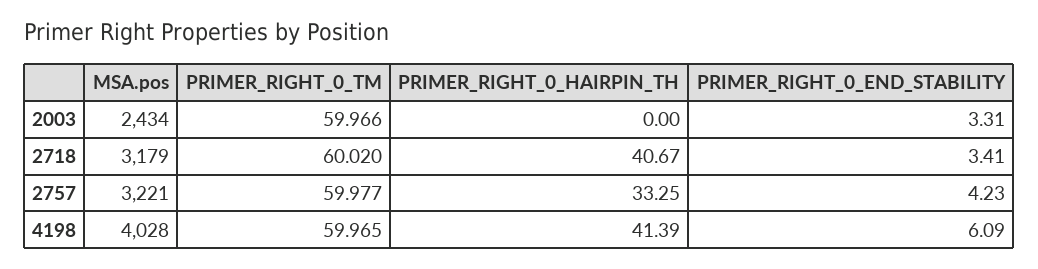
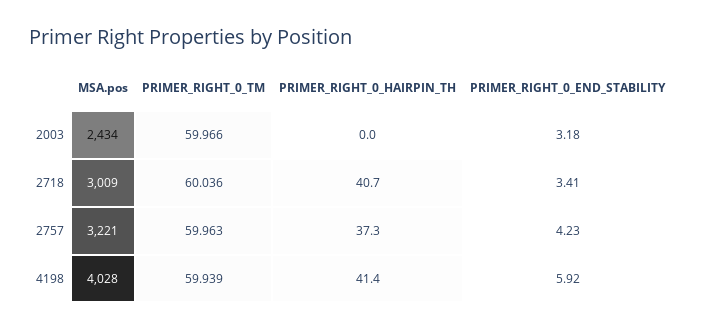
  {
    "MSA.pos": {
      "2003": 2434,
-     "2718": 3179,
+     "2718": 3009,
      "2757": 3221,
      "4198": 4028
    },
    "PRIMER_RIGHT_0_TM": {
      "2003": 59.966,
-     "2718": 60.02,
+     "2718": 60.036,
-     "2757": 59.977,
+     "2757": 59.963,
-     "4198": 59.965
+     "4198": 59.939
    },
    "PRIMER_RIGHT_0_HAIRPIN_TH": {
      "2003": 0,
      "2718": 40.67,
-     "2757": 33.25,
+     "2757": 37.3,
      "4198": 41.39
    },
    "PRIMER_RIGHT_0_END_STABILITY": {
-     "2003": 3.31,
+     "2003": 3.18,
      "2718": 3.41,
      "2757": 4.23,
-     "4198": 6.09
+     "4198": 5.92
    }
  }

